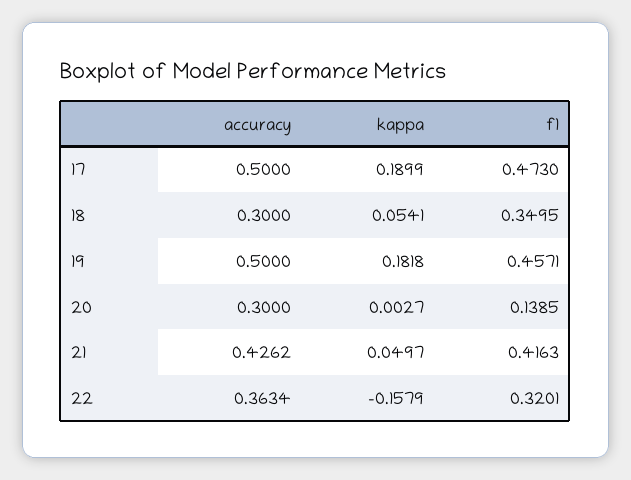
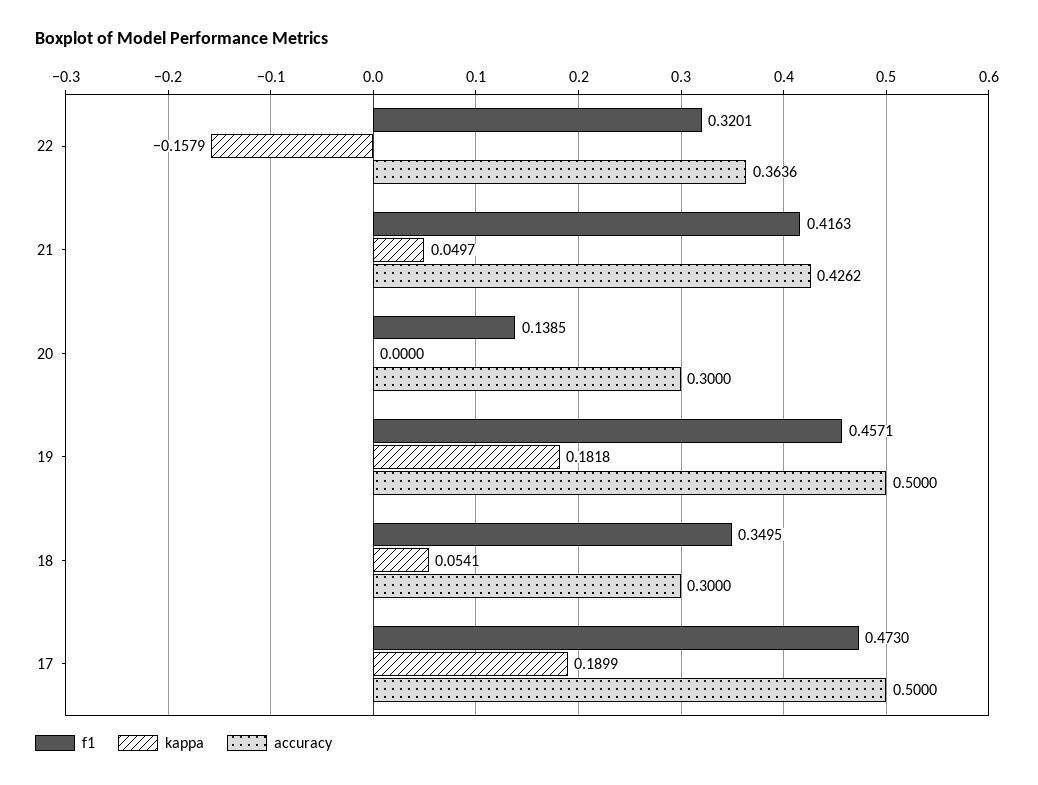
  {
    "accuracy": {
      "17": 0.5,
      "18": 0.3,
      "19": 0.5,
      "20": 0.3,
      "21": 0.4262,
-     "22": 0.3634
+     "22": 0.3636
    },
    "kappa": {
      "17": 0.1899,
      "18": 0.0541,
      "19": 0.1818,
-     "20": 0.0027,
+     "20": 0,
      "21": 0.0497,
      "22": -0.1579
    },
    "f1": {
      "17": 0.473,
      "18": 0.3495,
      "19": 0.4571,
      "20": 0.1385,
      "21": 0.4163,
      "22": 0.3201
    }
  }

